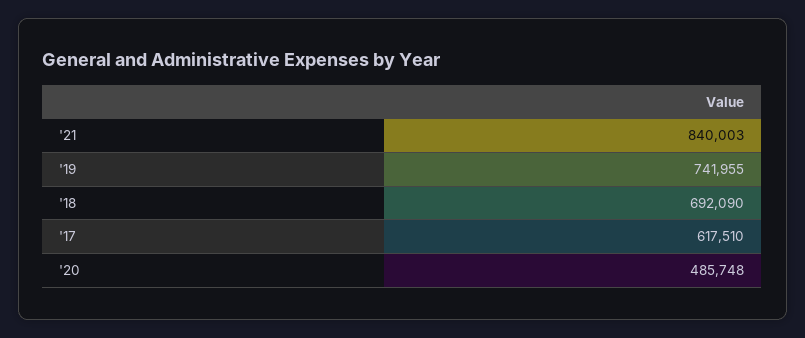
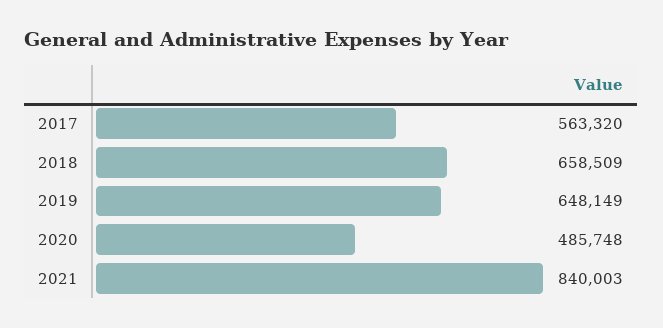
  {
    "'21": 840003,
-   "'19": 741955,
+   "'19": 648149,
-   "'18": 692090,
+   "'18": 658509,
-   "'17": 617510,
+   "'17": 563320,
    "'20": 485748
  }

